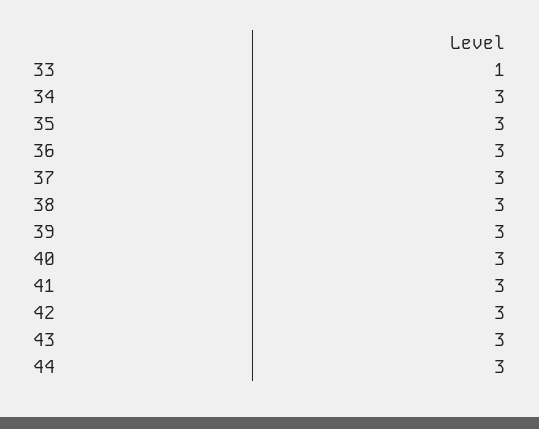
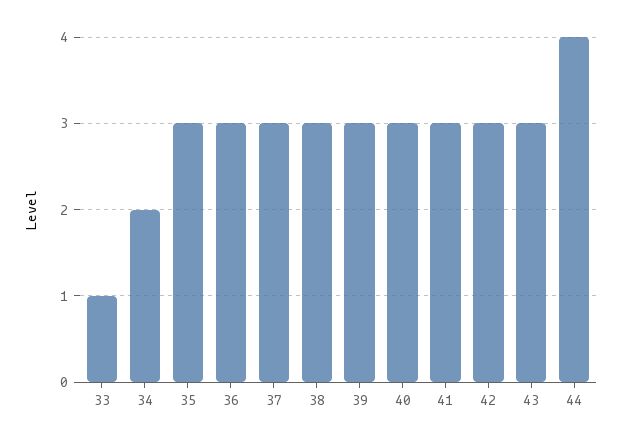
  {
    "33": 1,
-   "34": 3,
+   "34": 2,
    "35": 3,
    "36": 3,
    "37": 3,
    "38": 3,
    "39": 3,
    "40": 3,
    "41": 3,
    "42": 3,
    "43": 3,
-   "44": 3
+   "44": 4
  }

